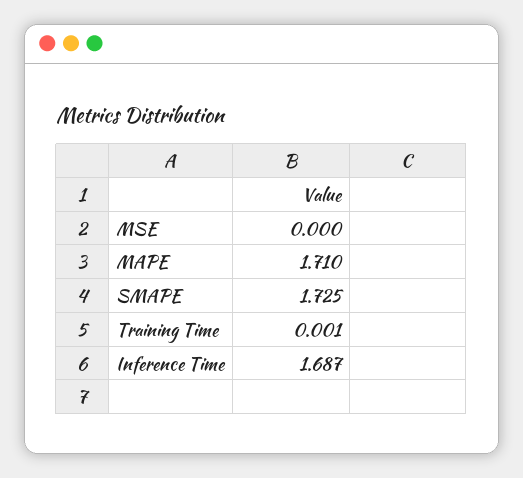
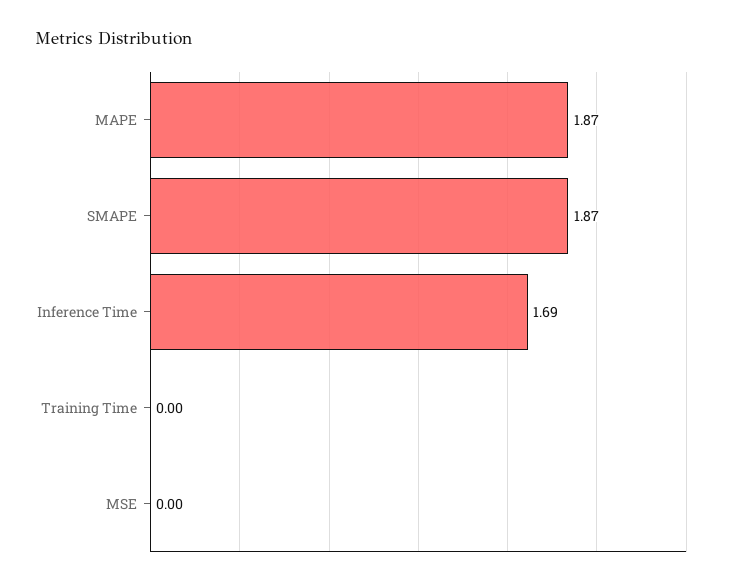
  {
    "MSE": 0,
-   "MAPE": 1.71,
+   "MAPE": 1.87,
-   "SMAPE": 1.725,
+   "SMAPE": 1.87,
    "Training Time": 0.001,
    "Inference Time": 1.687
  }

